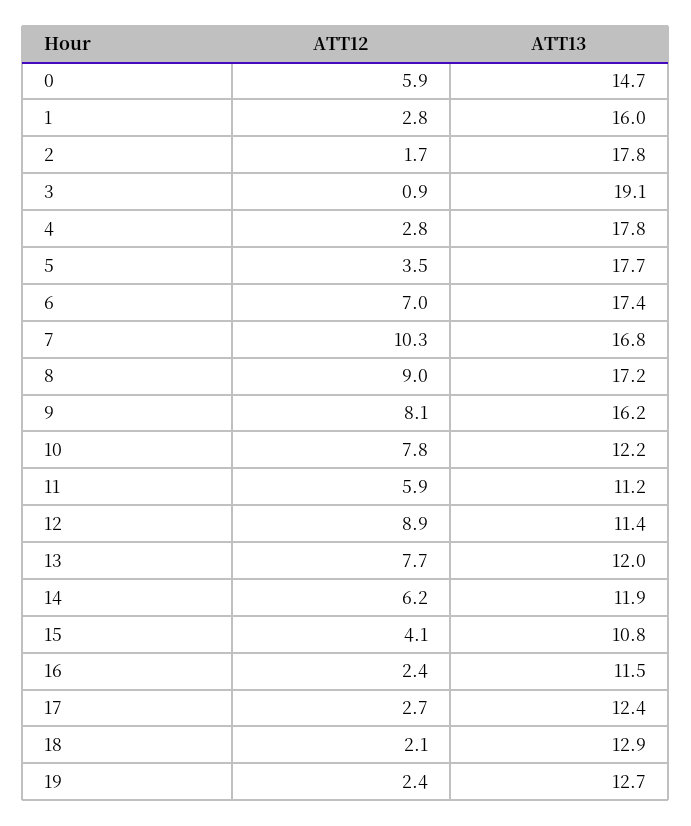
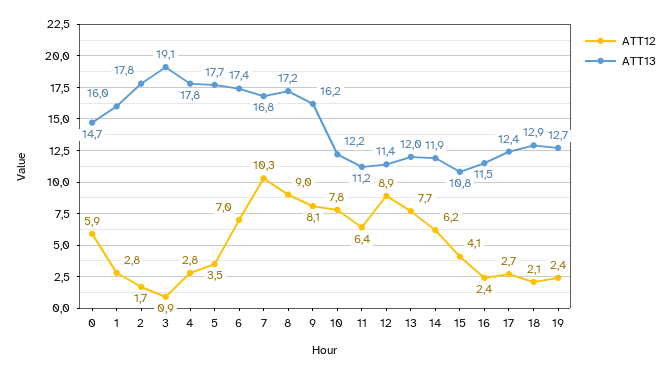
  {
    "ATT12": {
      "0": 5.9,
      "1": 2.8,
      "2": 1.7,
      "3": 0.9,
      "4": 2.8,
      "5": 3.5,
      "6": 7,
      "7": 10.3,
      "8": 9,
      "9": 8.1,
      "10": 7.8,
-     "11": 5.9,
+     "11": 6.4,
      "12": 8.9,
      "13": 7.7,
      "14": 6.2,
      "15": 4.1,
      "16": 2.4,
      "17": 2.7,
      "18": 2.1,
      "19": 2.4
    },
    "ATT13": {
      "0": 14.7,
      "1": 16,
      "2": 17.8,
      "3": 19.1,
      "4": 17.8,
      "5": 17.7,
      "6": 17.4,
      "7": 16.8,
      "8": 17.2,
      "9": 16.2,
      "10": 12.2,
      "11": 11.2,
      "12": 11.4,
      "13": 12,
      "14": 11.9,
      "15": 10.8,
      "16": 11.5,
      "17": 12.4,
      "18": 12.9,
      "19": 12.7
    }
  }

